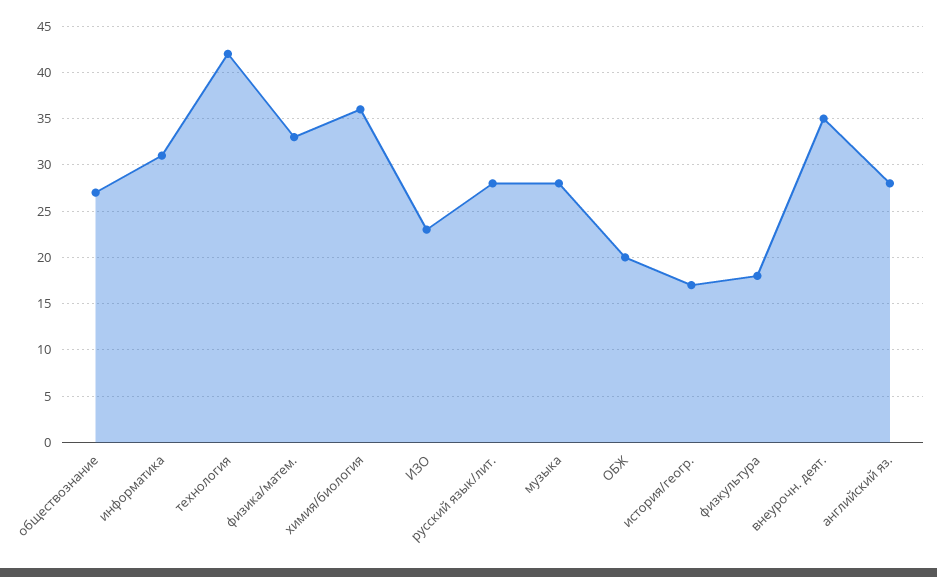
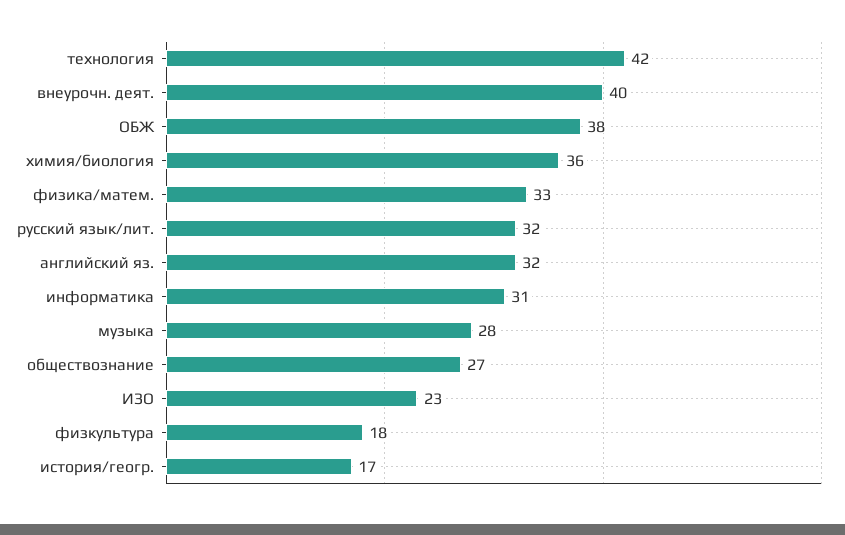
  {
    "обществознание": 27,
    "информатика": 31,
    "технология": 42,
    "физика/матем.": 33,
    "химия/биология": 36,
    "ИЗО": 23,
-   "русский язык/лит.": 28,
+   "русский язык/лит.": 32,
    "музыка": 28,
-   "ОБЖ": 20,
+   "ОБЖ": 38,
    "история/геогр.": 17,
    "физкультура": 18,
-   "внеурочн. деят.": 35,
+   "внеурочн. деят.": 40,
-   "английский яз.": 28
+   "английский яз.": 32
  }

